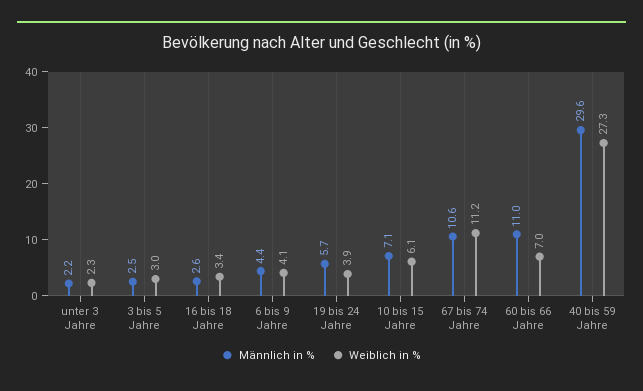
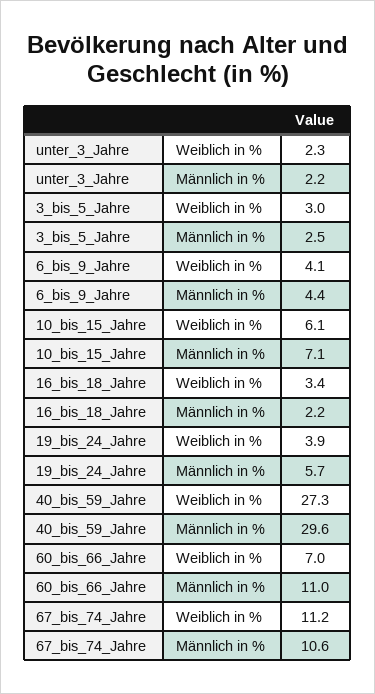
  {
    "Männlich in %": {
      "unter 3 Jahre": 2.2,
      "3 bis 5 Jahre": 2.5,
-     "16 bis 18 Jahre": 2.6,
+     "16 bis 18 Jahre": 2.2,
      "6 bis 9 Jahre": 4.4,
      "19 bis 24 Jahre": 5.7,
      "10 bis 15 Jahre": 7.1,
      "67 bis 74 Jahre": 10.6,
      "60 bis 66 Jahre": 11,
      "40 bis 59 Jahre": 29.6
    },
    "Weiblich in %": {
      "unter 3 Jahre": 2.3,
      "3 bis 5 Jahre": 3,
      "16 bis 18 Jahre": 3.4,
      "6 bis 9 Jahre": 4.1,
      "19 bis 24 Jahre": 3.9,
      "10 bis 15 Jahre": 6.1,
      "67 bis 74 Jahre": 11.2,
      "60 bis 66 Jahre": 7,
      "40 bis 59 Jahre": 27.3
    }
  }

